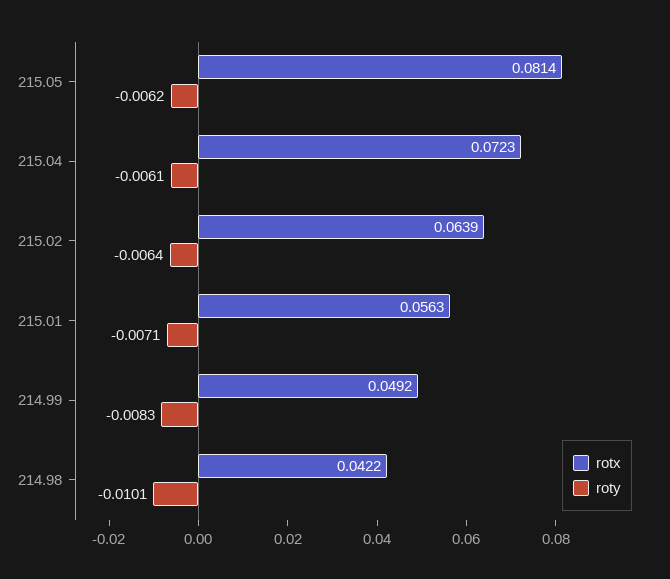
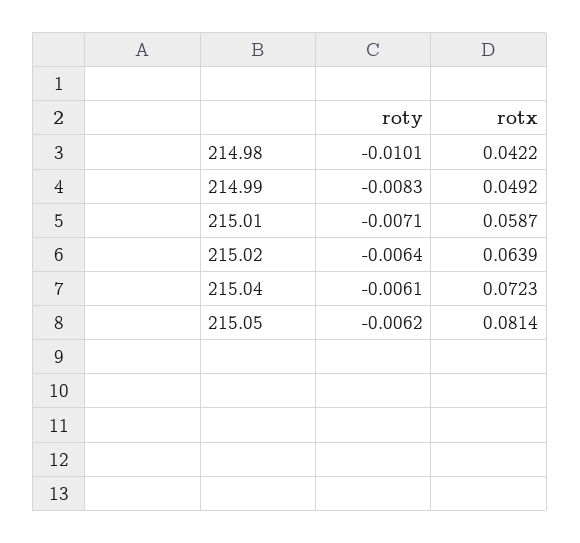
  {
    "rotx": {
      "215.05": 0.0814,
      "215.04": 0.0723,
      "215.02": 0.0639,
-     "215.01": 0.0563,
+     "215.01": 0.0587,
      "214.99": 0.0492,
      "214.98": 0.0422
    },
    "roty": {
      "215.05": -0.0062,
      "215.04": -0.0061,
      "215.02": -0.0064,
      "215.01": -0.0071,
      "214.99": -0.0083,
      "214.98": -0.0101
    }
  }

